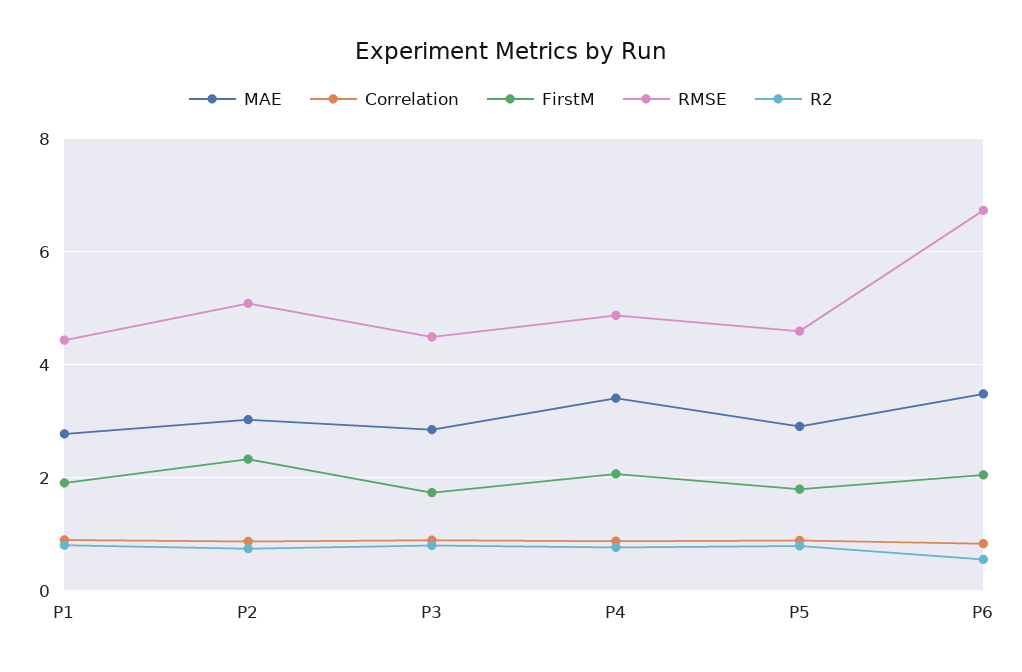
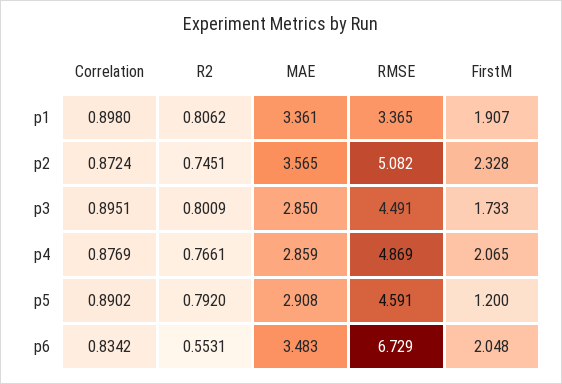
  {
    "MAE": {
-     "P1": 2.8,
+     "P1": 3.361,
-     "P2": 3,
+     "P2": 3.565,
      "P3": 2.85,
-     "P4": 3.4,
+     "P4": 2.859,
      "P5": 2.908,
      "P6": 3.483
    },
    "Correlation": {
      "P1": 0.898,
      "P2": 0.8724,
      "P3": 0.8951,
      "P4": 0.8769,
      "P5": 0.8902,
      "P6": 0.8342
    },
    "FirstM": {
      "P1": 1.907,
      "P2": 2.328,
      "P3": 1.733,
      "P4": 2.065,
-     "P5": 1.8,
+     "P5": 1.2,
      "P6": 2.048
    },
    "RMSE": {
-     "P1": 4.4,
+     "P1": 3.365,
      "P2": 5.082,
      "P3": 4.491,
      "P4": 4.869,
      "P5": 4.591,
      "P6": 6.729
    },
    "R2": {
      "P1": 0.8062,
      "P2": 0.7451,
      "P3": 0.8009,
      "P4": 0.7661,
      "P5": 0.792,
      "P6": 0.5531
    }
  }

